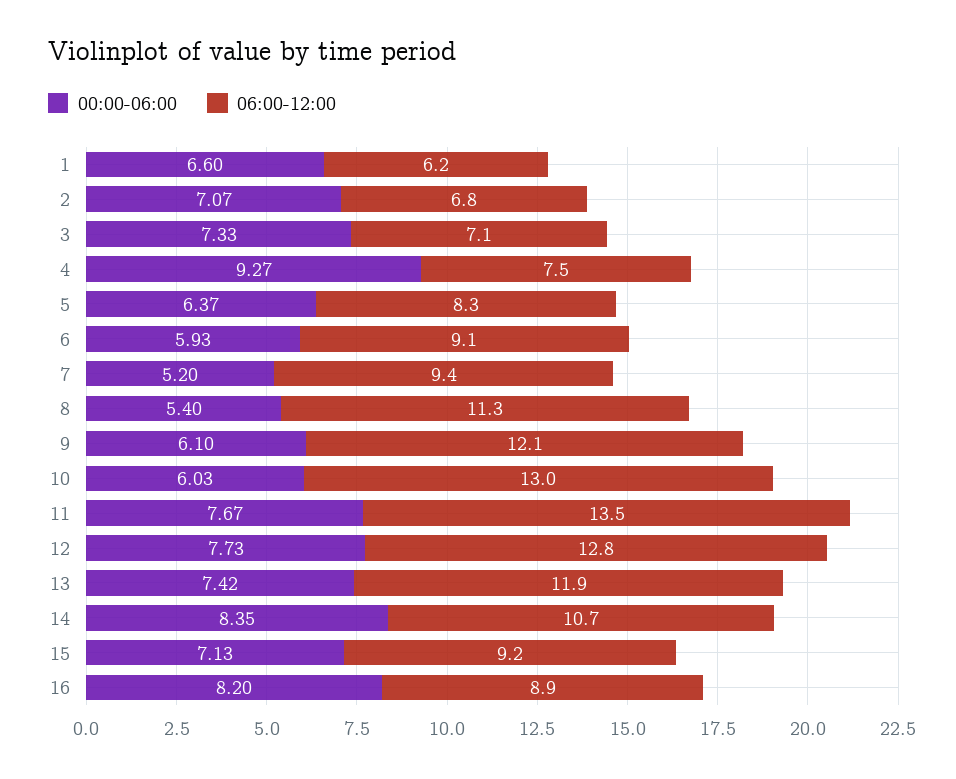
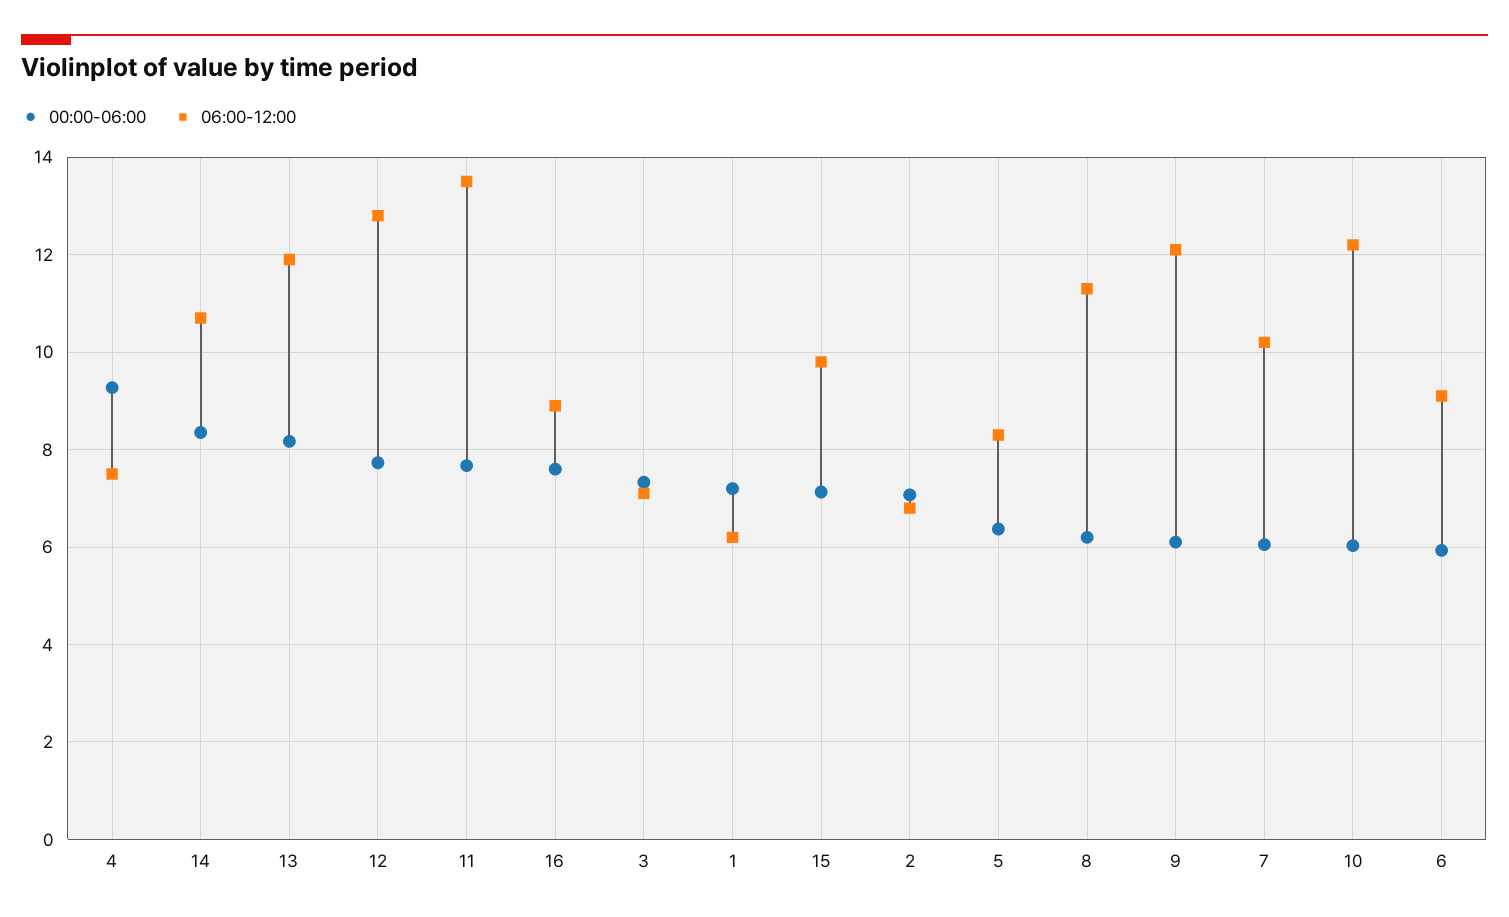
  {
    "00:00-06:00": {
-     "1": 6.6,
+     "1": 7.2,
      "2": 7.07,
      "3": 7.33,
      "4": 9.27,
      "5": 6.37,
      "6": 5.93,
-     "7": 5.2,
+     "7": 6,
-     "8": 5.4,
+     "8": 6.2,
      "9": 6.1,
      "10": 6.03,
      "11": 7.67,
      "12": 7.73,
-     "13": 7.42,
+     "13": 8.2,
      "14": 8.35,
      "15": 7.13,
-     "16": 8.2
+     "16": 7.6
    },
    "06:00-12:00": {
      "1": 6.2,
      "2": 6.8,
      "3": 7.1,
      "4": 7.5,
      "5": 8.3,
      "6": 9.1,
-     "7": 9.4,
+     "7": 10.2,
      "8": 11.3,
      "9": 12.1,
-     "10": 13,
+     "10": 12.2,
      "11": 13.5,
      "12": 12.8,
      "13": 11.9,
      "14": 10.7,
-     "15": 9.2,
+     "15": 9.8,
      "16": 8.9
    }
  }

